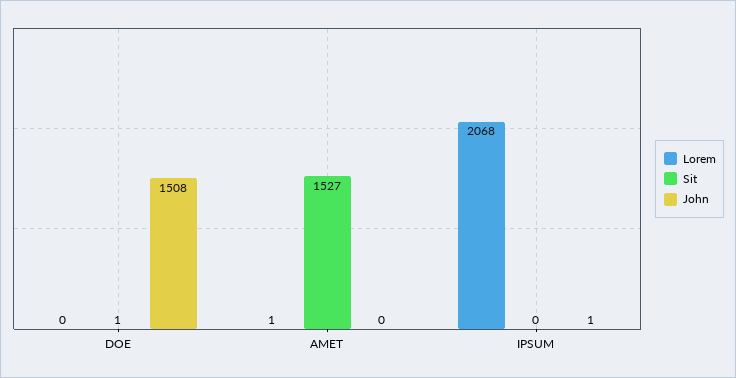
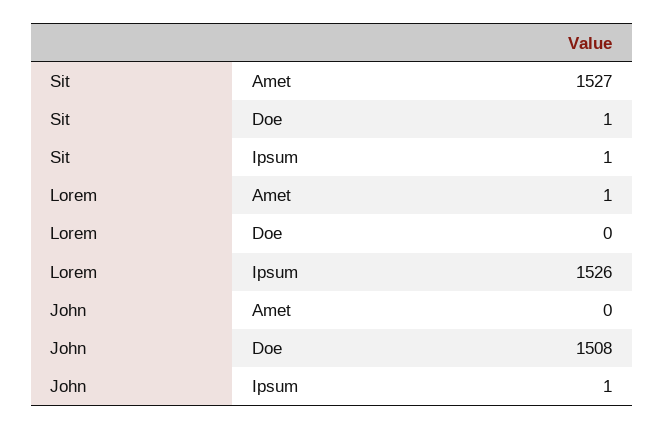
  {
    "Lorem": {
      "DOE": 0,
      "AMET": 1,
-     "IPSUM": 2068
+     "IPSUM": 1526
    },
    "Sit": {
      "DOE": 1,
      "AMET": 1527,
-     "IPSUM": 0
+     "IPSUM": 1
    },
    "John": {
      "DOE": 1508,
      "AMET": 0,
      "IPSUM": 1
    }
  }

